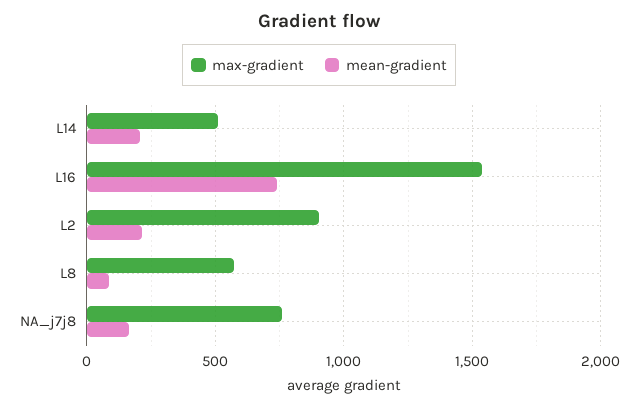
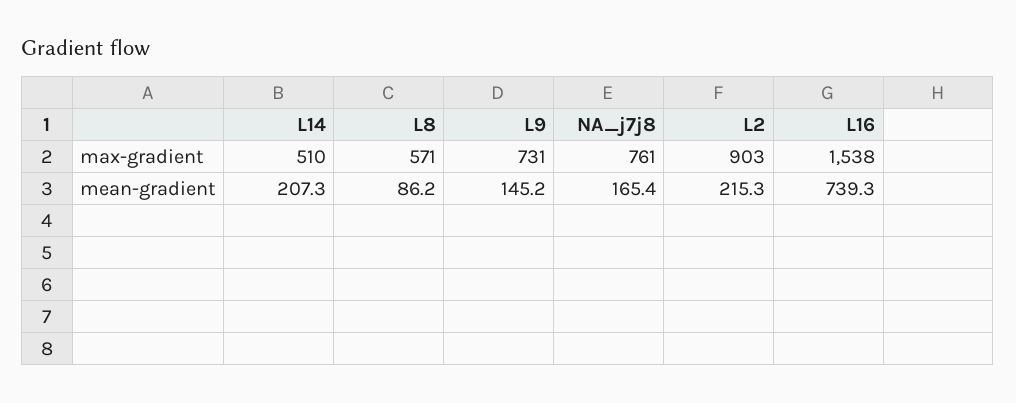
  {
    "max-gradient": {
      "L14": 510,
      "L16": 1538,
      "L2": 903,
      "L8": 571,
-     "NA_j7j8": 761
+     "NA_j7j8": 761,
+     "L9": 731
    },
    "mean-gradient": {
      "L14": 207.3,
      "L16": 739.3,
      "L2": 215.3,
      "L8": 86.2,
-     "NA_j7j8": 165.4
+     "NA_j7j8": 165.4,
+     "L9": 145.2
    }
  }

